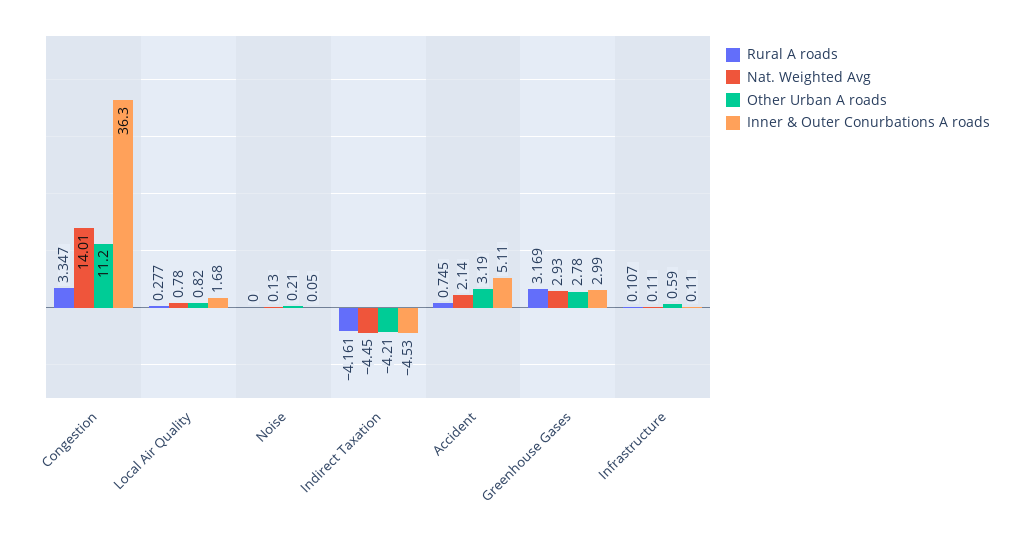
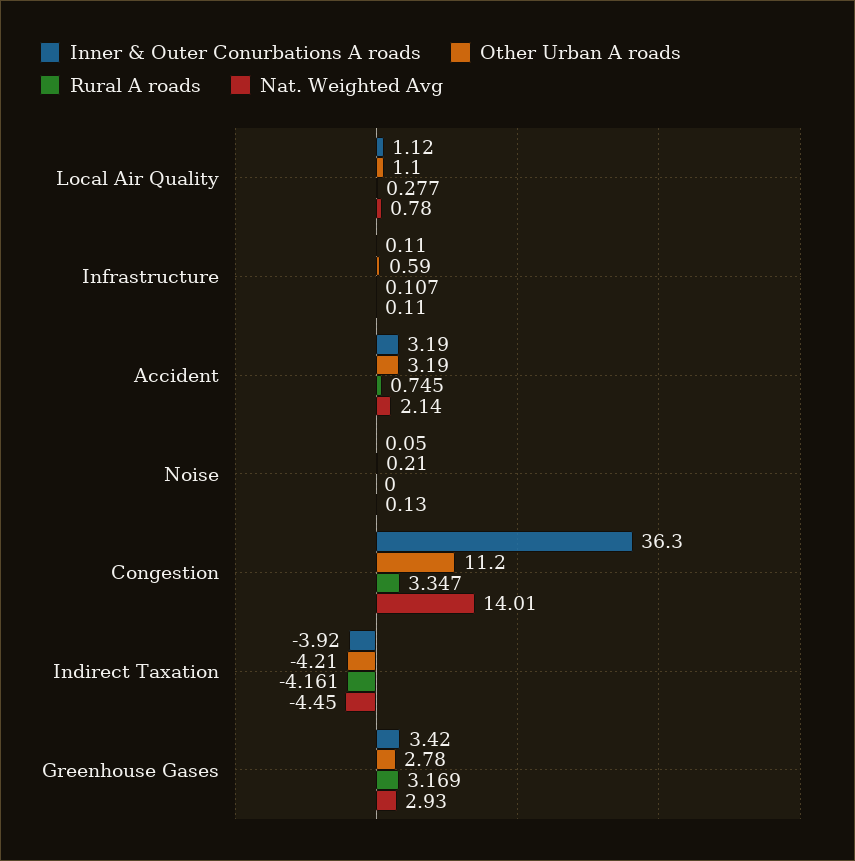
  {
    "Rural A roads": {
      "Congestion": 3.347,
      "Local Air Quality": 0.277,
      "Noise": 0,
      "Indirect Taxation": -4.161,
      "Accident": 0.745,
      "Greenhouse Gases": 3.169,
      "Infrastructure": 0.107
    },
    "Nat. Weighted Avg": {
      "Congestion": 14.01,
      "Local Air Quality": 0.78,
      "Noise": 0.13,
      "Indirect Taxation": -4.45,
      "Accident": 2.14,
      "Greenhouse Gases": 2.93,
      "Infrastructure": 0.11
    },
    "Other Urban A roads": {
      "Congestion": 11.2,
-     "Local Air Quality": 0.82,
+     "Local Air Quality": 1.1,
      "Noise": 0.21,
      "Indirect Taxation": -4.21,
      "Accident": 3.19,
      "Greenhouse Gases": 2.78,
      "Infrastructure": 0.59
    },
    "Inner & Outer Conurbations A roads": {
      "Congestion": 36.3,
-     "Local Air Quality": 1.68,
+     "Local Air Quality": 1.12,
      "Noise": 0.05,
-     "Indirect Taxation": -4.53,
+     "Indirect Taxation": -3.92,
-     "Accident": 5.11,
+     "Accident": 3.19,
-     "Greenhouse Gases": 2.99,
+     "Greenhouse Gases": 3.42,
      "Infrastructure": 0.11
    }
  }

